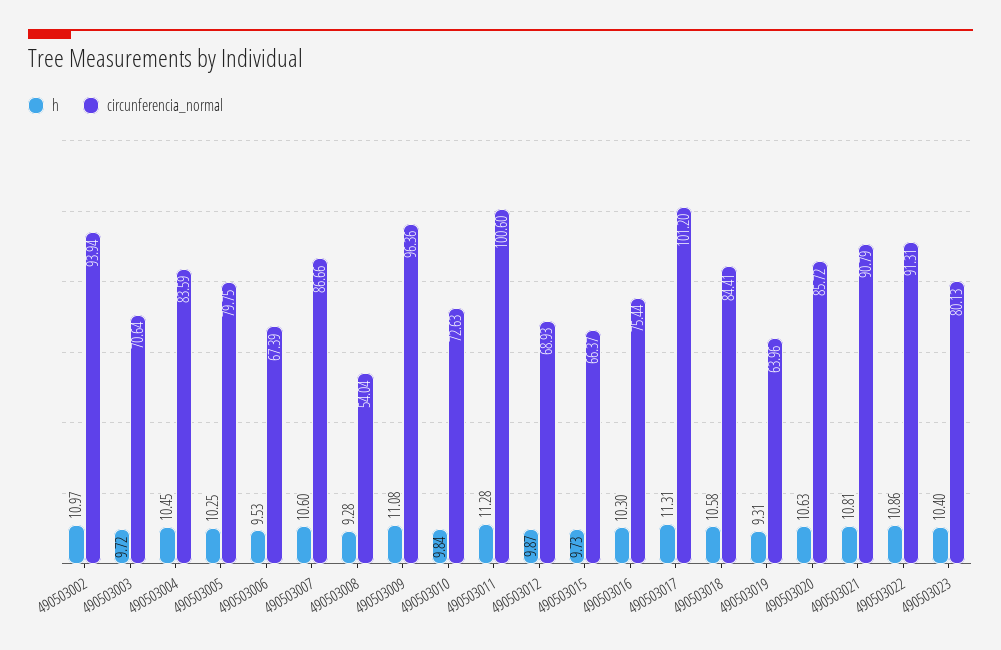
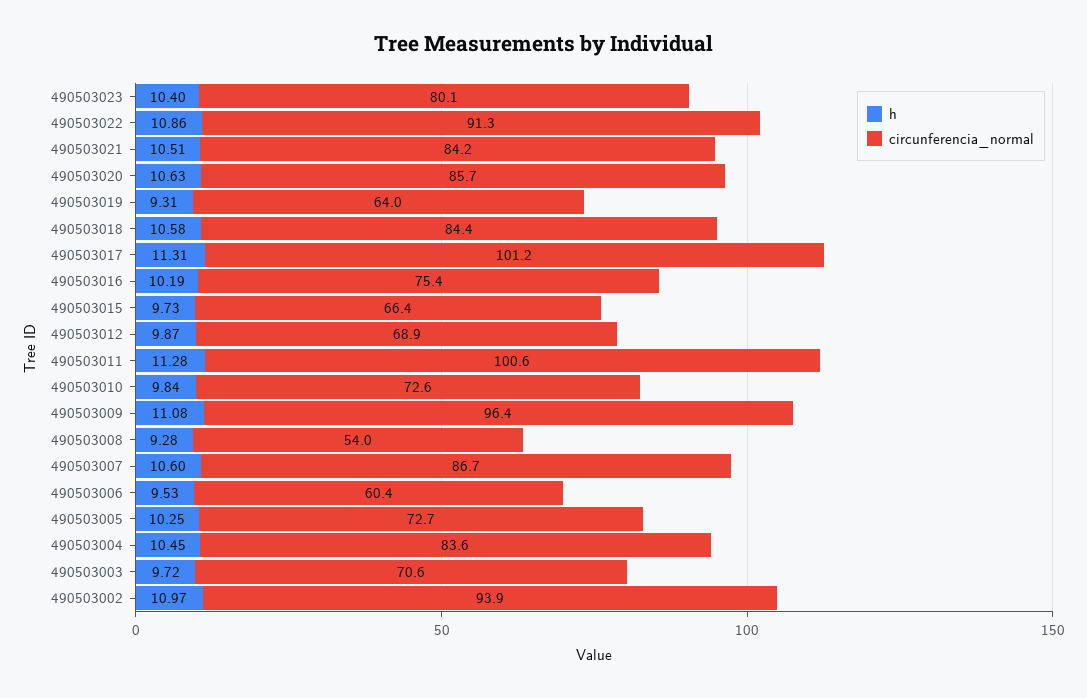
  {
    "h": {
      "490503002": 10.97,
      "490503003": 9.72,
      "490503004": 10.45,
      "490503005": 10.25,
      "490503006": 9.53,
      "490503007": 10.6,
      "490503008": 9.28,
      "490503009": 11.08,
      "490503010": 9.84,
      "490503011": 11.28,
      "490503012": 9.87,
      "490503015": 9.73,
-     "490503016": 10.3,
+     "490503016": 10.19,
      "490503017": 11.31,
      "490503018": 10.58,
      "490503019": 9.31,
      "490503020": 10.63,
-     "490503021": 10.81,
+     "490503021": 10.51,
      "490503022": 10.86,
      "490503023": 10.4
    },
    "circunferencia_normal": {
      "490503002": 93.94,
      "490503003": 70.64,
      "490503004": 83.59,
-     "490503005": 79.75,
+     "490503005": 72.7,
-     "490503006": 67.39,
+     "490503006": 60.4,
      "490503007": 86.66,
      "490503008": 54.04,
      "490503009": 96.36,
      "490503010": 72.63,
      "490503011": 100.6,
      "490503012": 68.93,
      "490503015": 66.37,
      "490503016": 75.44,
      "490503017": 101.2,
      "490503018": 84.41,
      "490503019": 63.96,
      "490503020": 85.72,
-     "490503021": 90.79,
+     "490503021": 84.2,
      "490503022": 91.31,
      "490503023": 80.13
    }
  }

